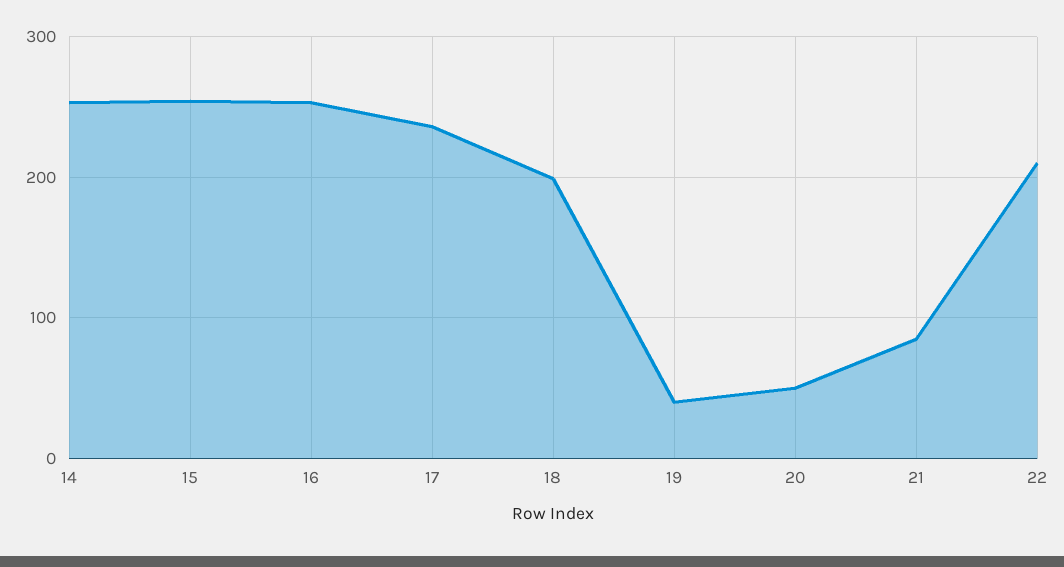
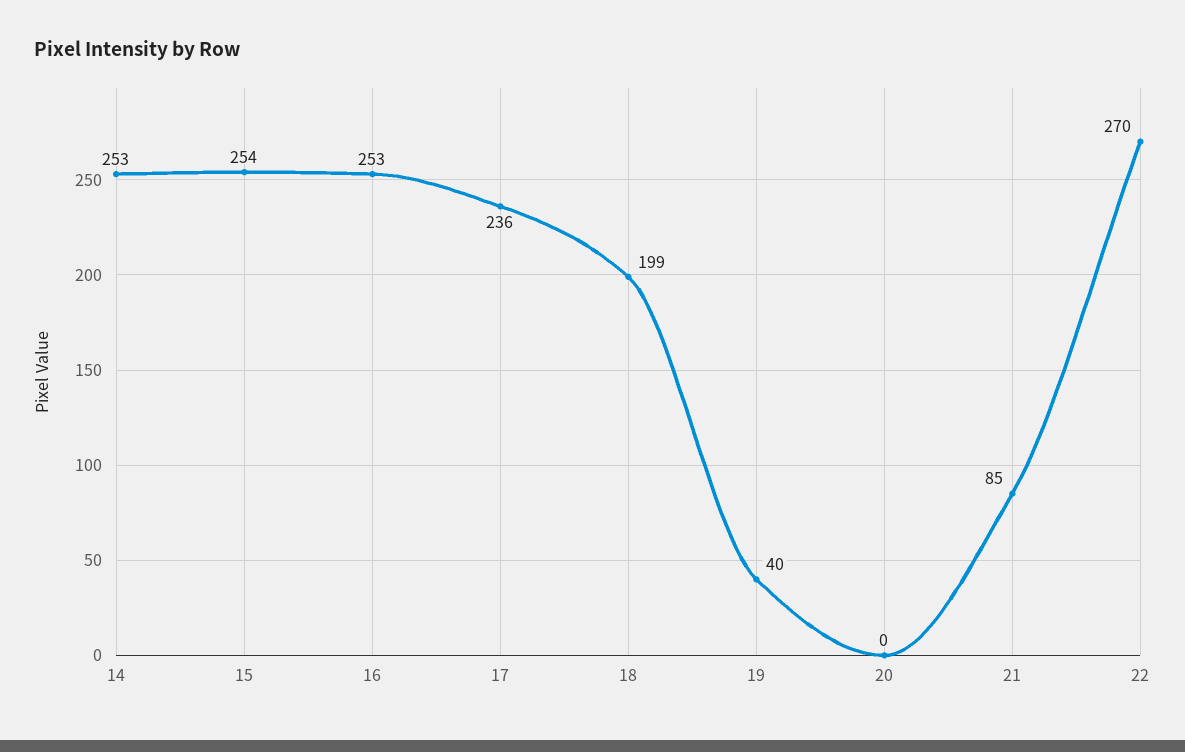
  {
    "14": 253,
    "15": 254,
    "16": 253,
    "17": 236,
    "18": 199,
    "19": 40,
-   "20": 50,
+   "20": 0,
    "21": 85,
-   "22": 210
+   "22": 270
  }

